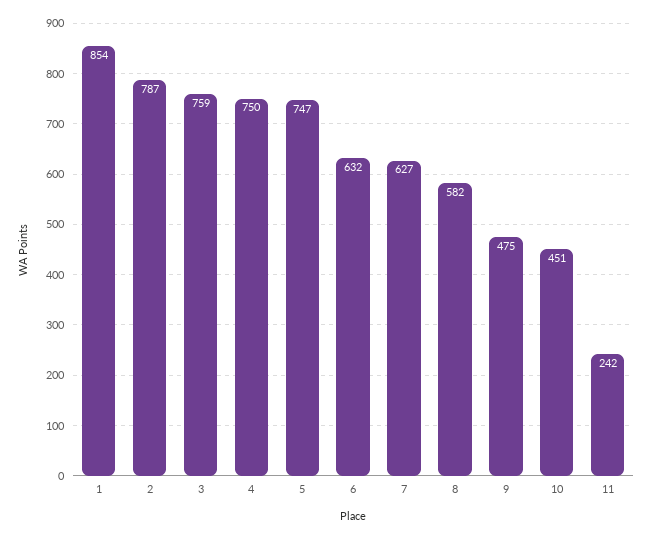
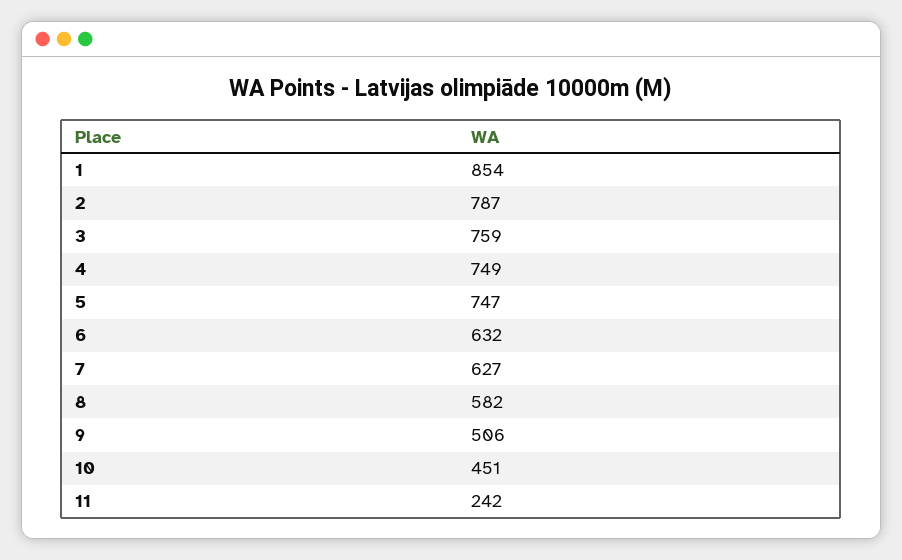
  {
    "1": 854,
    "2": 787,
    "3": 759,
-   "4": 750,
+   "4": 749,
    "5": 747,
    "6": 632,
    "7": 627,
    "8": 582,
-   "9": 475,
+   "9": 506,
    "10": 451,
    "11": 242
  }

